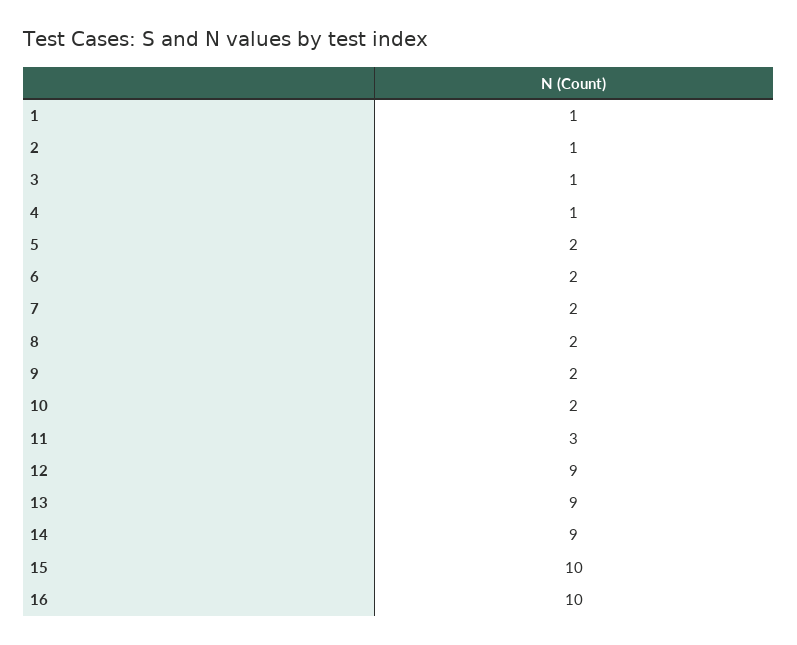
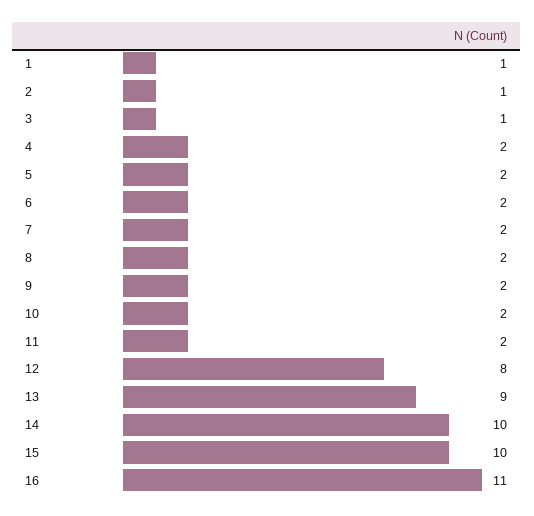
  {
    "1": 1,
    "2": 1,
    "3": 1,
-   "4": 1,
+   "4": 2,
    "5": 2,
    "6": 2,
    "7": 2,
    "8": 2,
    "9": 2,
    "10": 2,
-   "11": 3,
+   "11": 2,
-   "12": 9,
+   "12": 8,
    "13": 9,
-   "14": 9,
+   "14": 10,
    "15": 10,
-   "16": 10
+   "16": 11
  }

